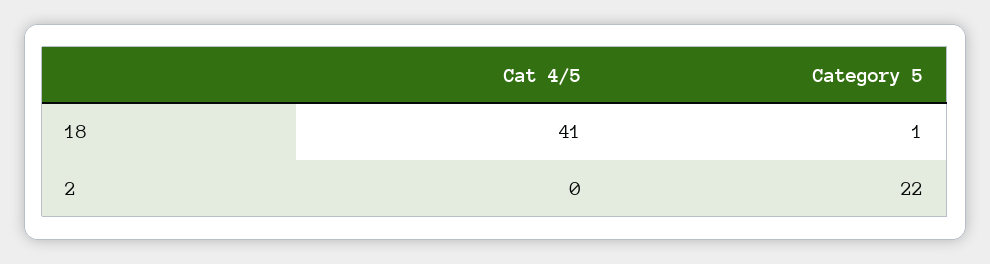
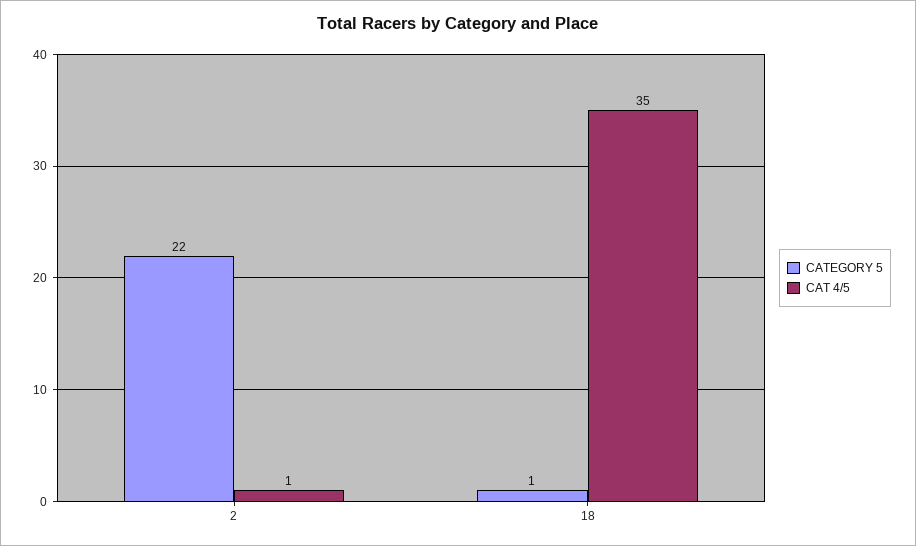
  {
    "Cat 4/5": {
-     "18": 41,
+     "18": 35,
-     "2": 0
+     "2": 1
    },
    "Category 5": {
      "18": 1,
      "2": 22
    }
  }

